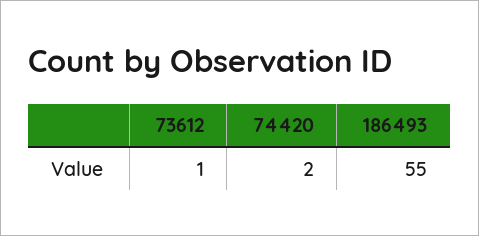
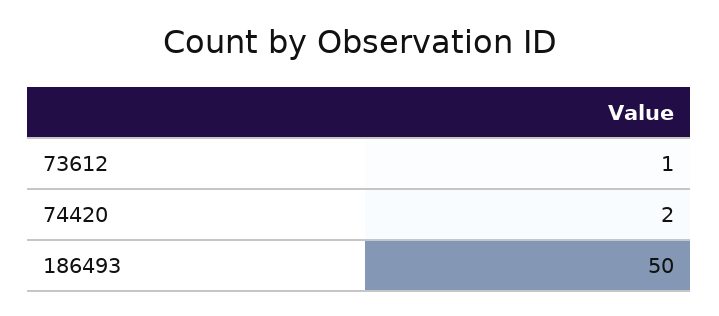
  {
    "73612": 1,
    "74420": 2,
-   "186493": 55
+   "186493": 50
  }

